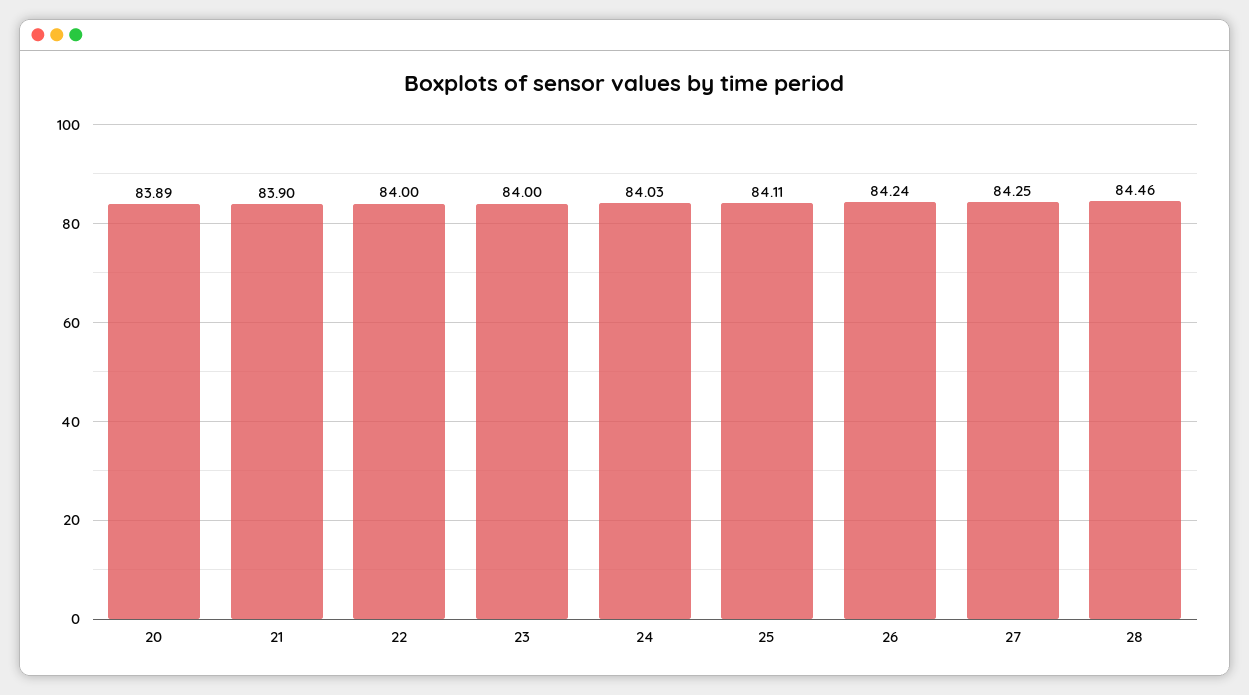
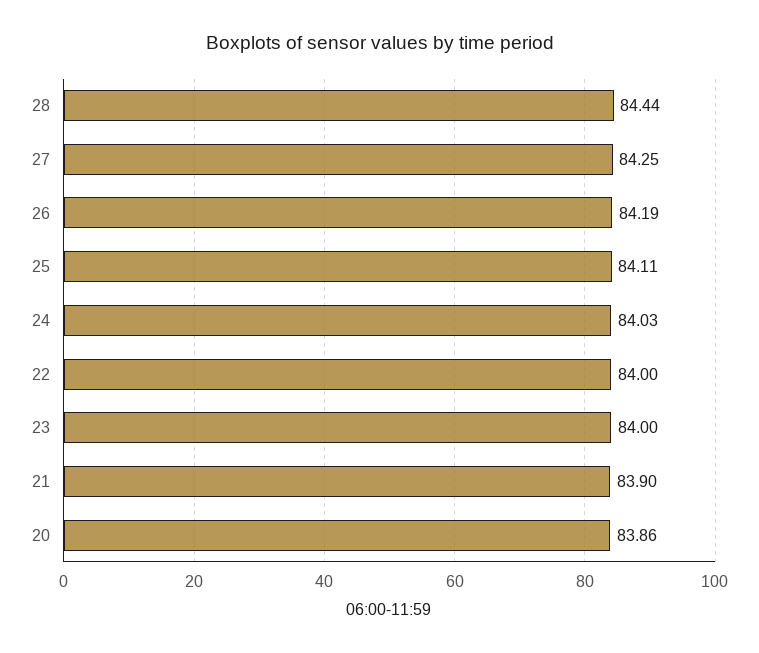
  {
-   "20": 83.89,
+   "20": 83.86,
    "21": 83.9,
    "22": 84,
    "23": 84,
    "24": 84.03,
    "25": 84.11,
-   "26": 84.24,
+   "26": 84.19,
    "27": 84.25,
-   "28": 84.46
+   "28": 84.44
  }

